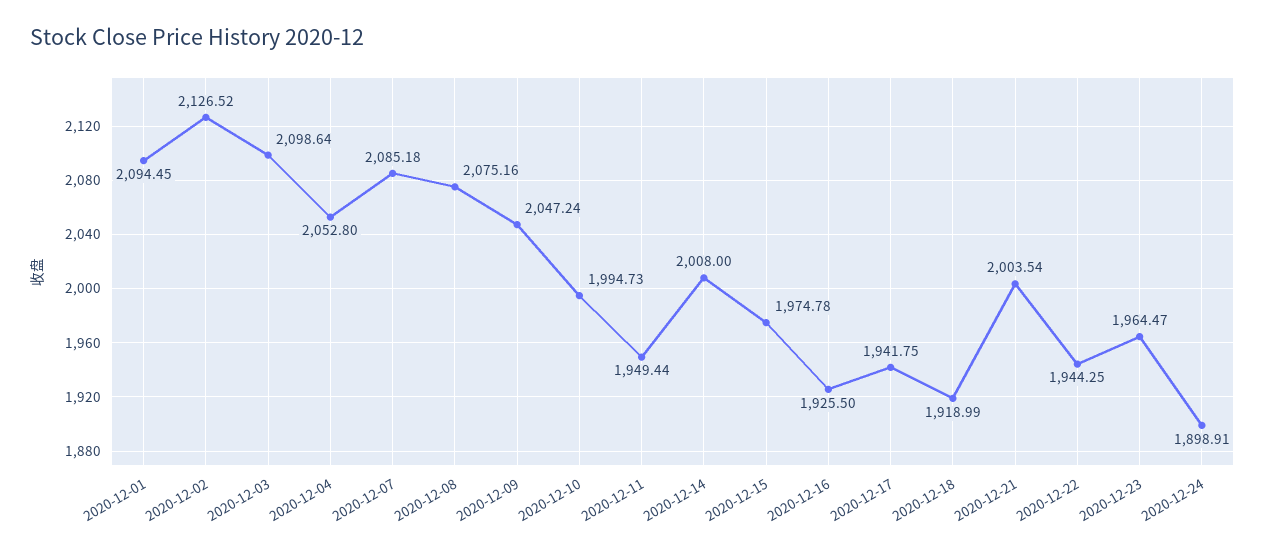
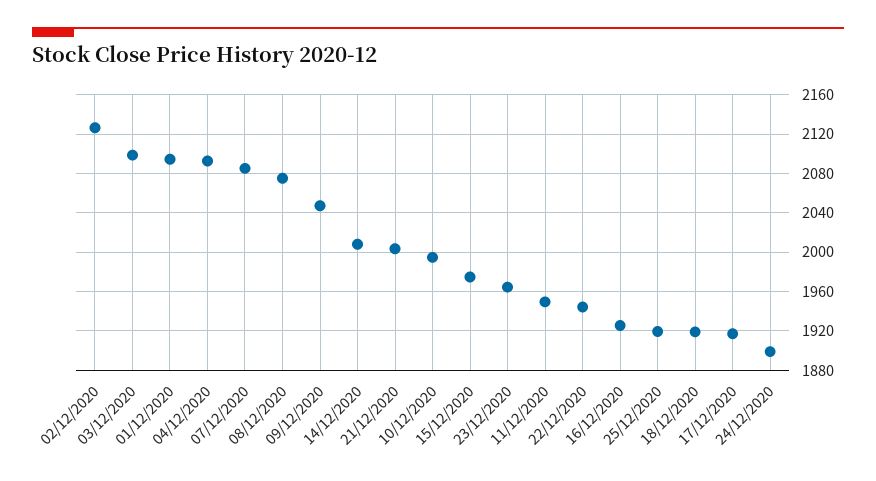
  {
    "2020-12-01": 2094.45,
    "2020-12-02": 2126.52,
    "2020-12-03": 2098.64,
-   "2020-12-04": 2052.8,
+   "2020-12-04": 2090,
    "2020-12-07": 2085.18,
    "2020-12-08": 2075.16,
    "2020-12-09": 2047.24,
    "2020-12-10": 1994.73,
    "2020-12-11": 1949.44,
    "2020-12-14": 2008,
    "2020-12-15": 1974.78,
    "2020-12-16": 1925.5,
-   "2020-12-17": 1941.75,
+   "2020-12-17": 1920,
    "2020-12-18": 1918.99,
    "2020-12-21": 2003.54,
    "2020-12-22": 1944.25,
    "2020-12-23": 1964.47,
-   "2020-12-24": 1898.91
+   "2020-12-24": 1898.91,
+   "25/12/2020": 1920
  }

